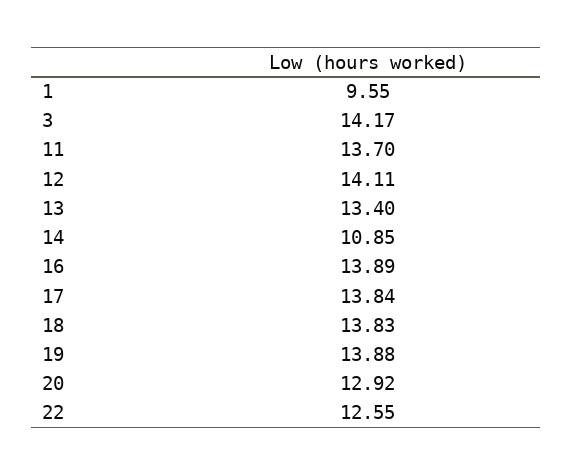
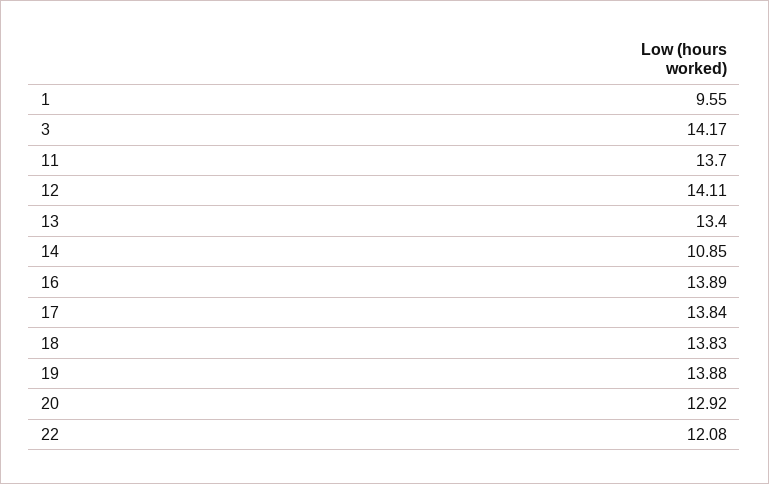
  {
    "1": 9.55,
    "3": 14.17,
    "11": 13.7,
    "12": 14.11,
    "13": 13.4,
    "14": 10.85,
    "16": 13.89,
    "17": 13.84,
    "18": 13.83,
    "19": 13.88,
    "20": 12.92,
-   "22": 12.55
+   "22": 12.08
  }

